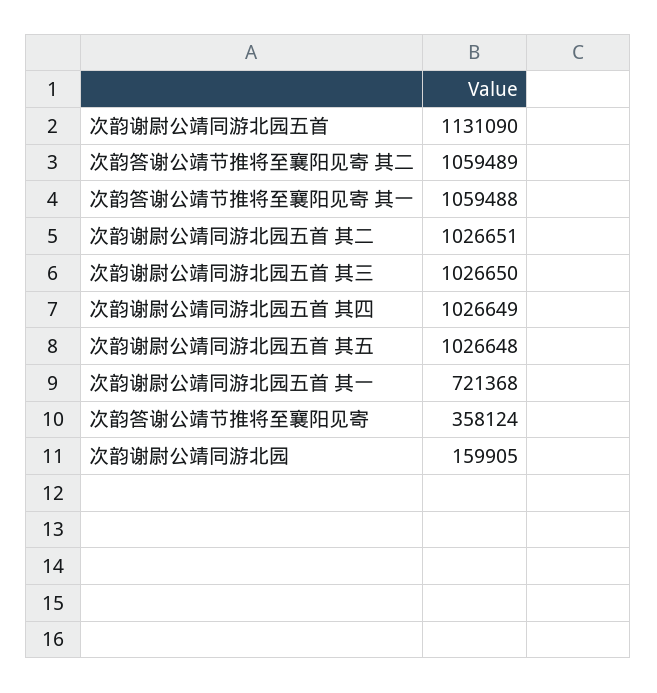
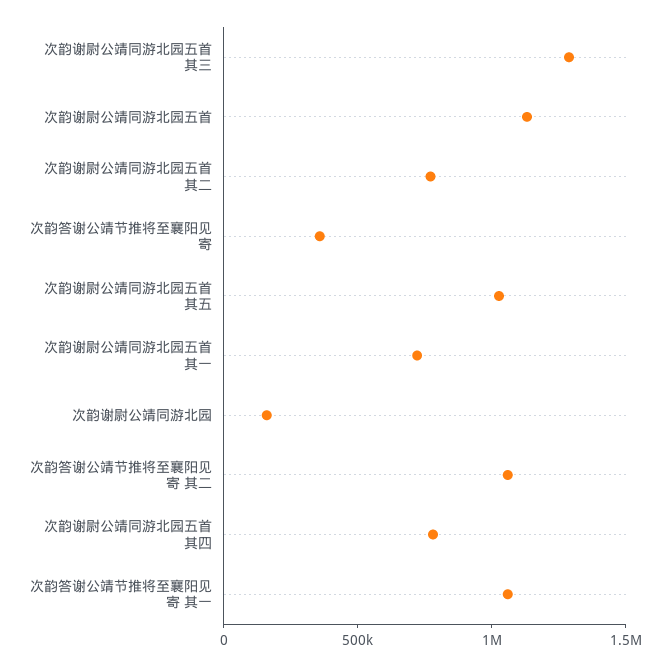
  {
    "次韵谢尉公靖同游北园五首": 1131090,
    "次韵答谢公靖节推将至襄阳见寄 其二": 1059489,
    "次韵答谢公靖节推将至襄阳见寄 其一": 1059488,
-   "次韵谢尉公靖同游北园五首 其二": 1026651,
+   "次韵谢尉公靖同游北园五首 其二": 800000,
-   "次韵谢尉公靖同游北园五首 其三": 1026650,
+   "次韵谢尉公靖同游北园五首 其三": 1300000,
-   "次韵谢尉公靖同游北园五首 其四": 1026649,
+   "次韵谢尉公靖同游北园五首 其四": 800000,
    "次韵谢尉公靖同游北园五首 其五": 1026648,
    "次韵谢尉公靖同游北园五首 其一": 721368,
    "次韵答谢公靖节推将至襄阳见寄": 358124,
    "次韵谢尉公靖同游北园": 159905
  }

